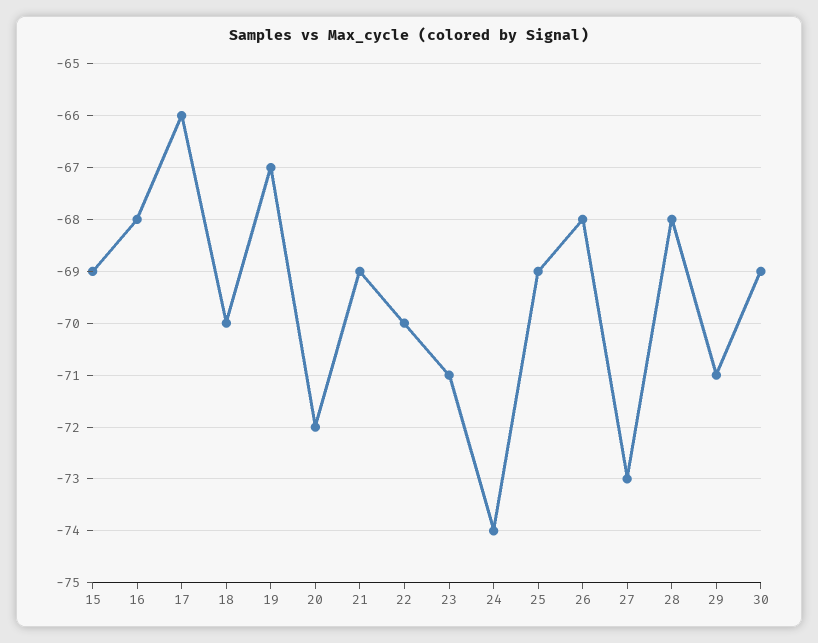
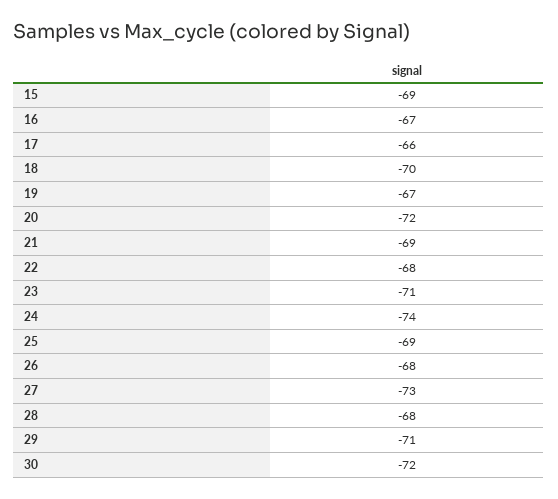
  {
    "15": -69,
-   "16": -68,
+   "16": -67,
    "17": -66,
    "18": -70,
    "19": -67,
    "20": -72,
    "21": -69,
-   "22": -70,
+   "22": -68,
    "23": -71,
    "24": -74,
    "25": -69,
    "26": -68,
    "27": -73,
    "28": -68,
    "29": -71,
-   "30": -69
+   "30": -72
  }

